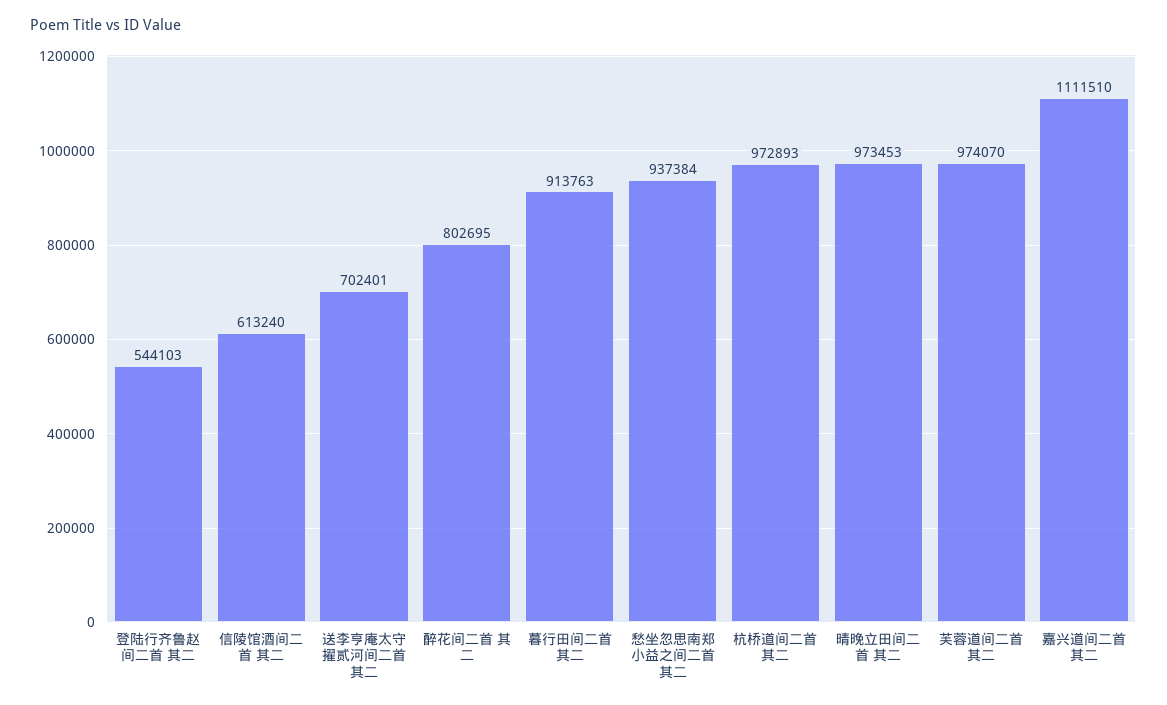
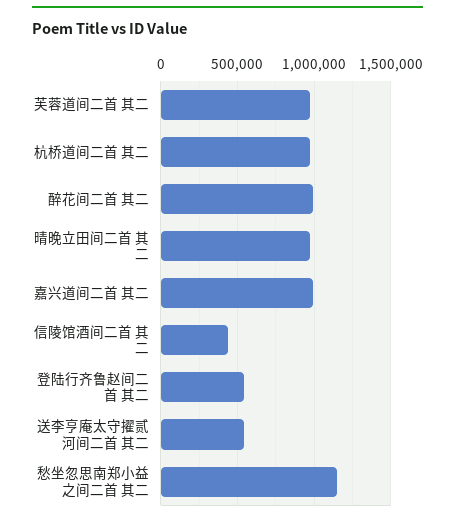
  {
    "登陆行齐鲁赵间二首 其二": 544103,
-   "信陵馆酒间二首 其二": 613240,
+   "信陵馆酒间二首 其二": 450000,
-   "送李亨庵太守擢贰河间二首 其二": 702401,
+   "送李亨庵太守擢贰河间二首 其二": 550000,
-   "醉花间二首 其二": 802695,
+   "醉花间二首 其二": 1000000,
-   "暮行田间二首 其二": 913763,
-   "愁坐忽思南郑小益之间二首 其二": 937384,
+   "愁坐忽思南郑小益之间二首 其二": 1150000,
    "杭桥道间二首 其二": 972893,
    "晴晚立田间二首 其二": 973453,
    "芙蓉道间二首 其二": 974070,
-   "嘉兴道间二首 其二": 1111510
+   "嘉兴道间二首 其二": 1000000
  }

